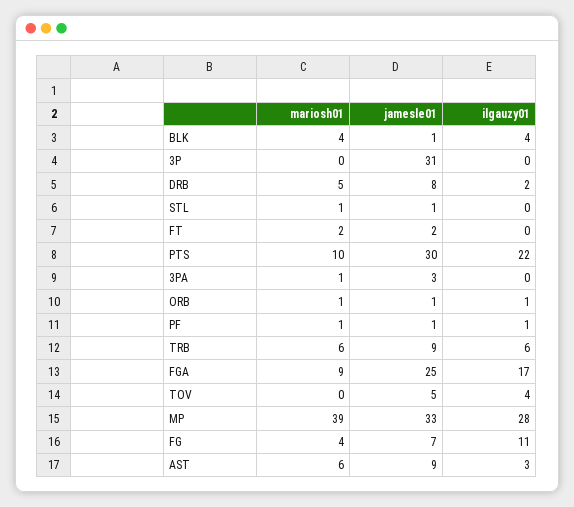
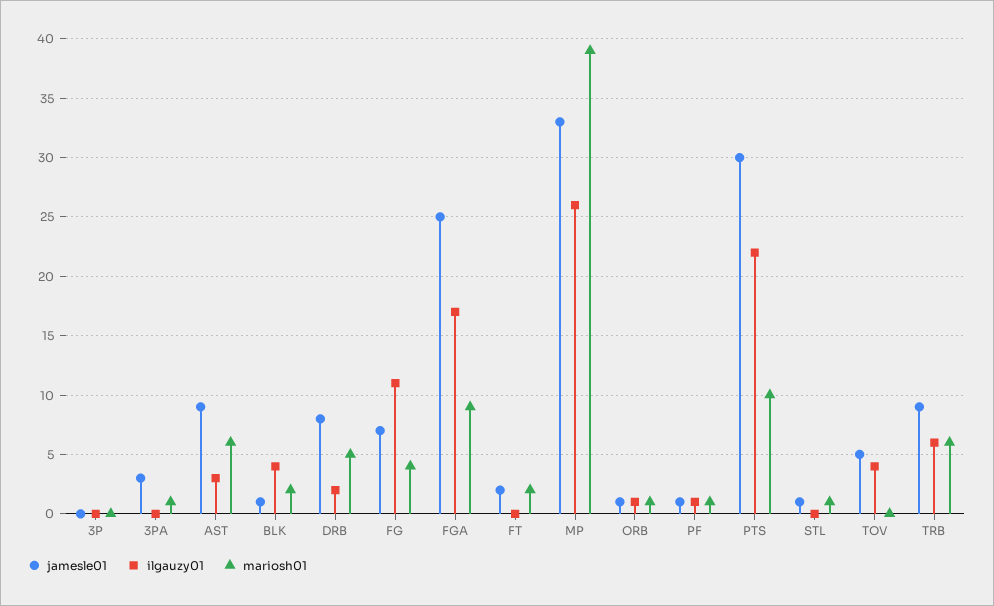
  {
    "mariosh01": {
-     "BLK": 4,
+     "BLK": 2,
      "3P": 0,
      "DRB": 5,
      "STL": 1,
      "FT": 2,
      "PTS": 10,
      "3PA": 1,
      "ORB": 1,
      "PF": 1,
      "TRB": 6,
      "FGA": 9,
      "TOV": 0,
      "MP": 39,
      "FG": 4,
      "AST": 6
    },
    "jamesle01": {
      "BLK": 1,
-     "3P": 31,
+     "3P": 0,
      "DRB": 8,
      "STL": 1,
      "FT": 2,
      "PTS": 30,
      "3PA": 3,
      "ORB": 1,
      "PF": 1,
      "TRB": 9,
      "FGA": 25,
      "TOV": 5,
      "MP": 33,
      "FG": 7,
      "AST": 9
    },
    "ilgauzy01": {
      "BLK": 4,
      "3P": 0,
      "DRB": 2,
      "STL": 0,
      "FT": 0,
      "PTS": 22,
      "3PA": 0,
      "ORB": 1,
      "PF": 1,
      "TRB": 6,
      "FGA": 17,
      "TOV": 4,
-     "MP": 28,
+     "MP": 26,
      "FG": 11,
      "AST": 3
    }
  }

